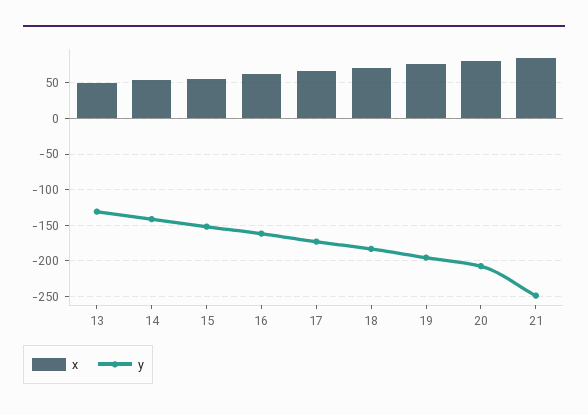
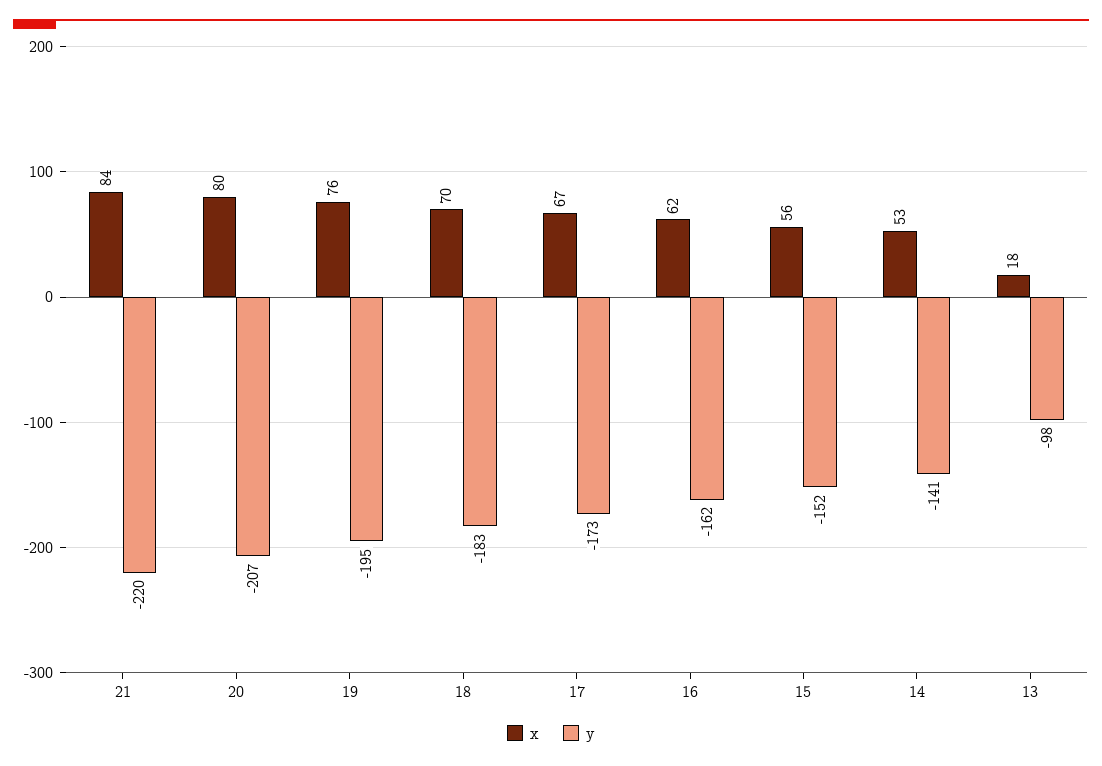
  {
    "x": {
-     "13": 50,
+     "13": 18,
      "14": 53,
      "15": 56,
      "16": 62,
      "17": 67,
      "18": 70,
      "19": 76,
      "20": 80,
      "21": 84
    },
    "y": {
-     "13": -130,
+     "13": -98,
      "14": -141,
      "15": -152,
      "16": -162,
      "17": -173,
      "18": -183,
      "19": -195,
      "20": -207,
-     "21": -250
+     "21": -220
    }
  }

